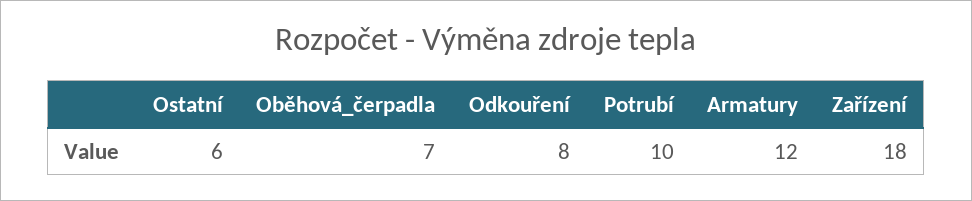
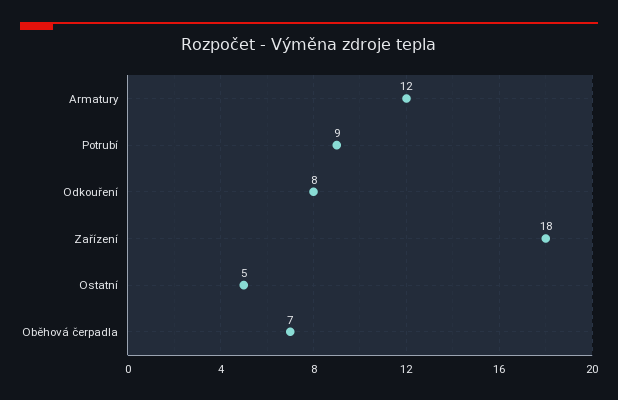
  {
-   "Ostatní": 6,
+   "Ostatní": 5,
    "Oběhová_čerpadla": 7,
    "Odkouření": 8,
-   "Potrubí": 10,
+   "Potrubí": 9,
    "Armatury": 12,
    "Zařízení": 18
  }

